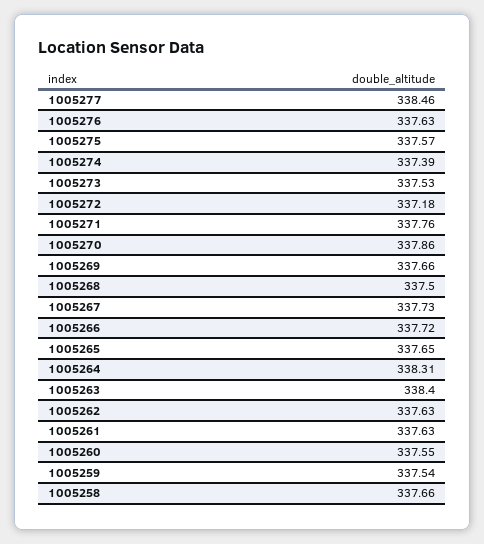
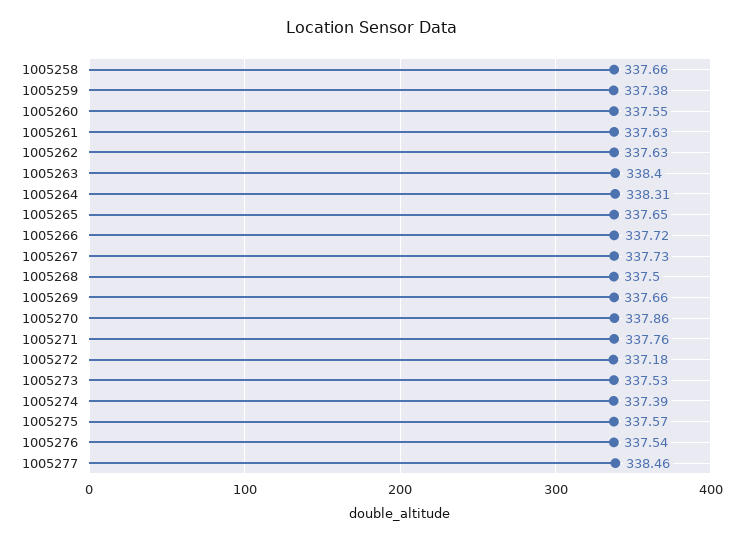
  {
    "1005277": 338.46,
-   "1005276": 337.63,
+   "1005276": 337.54,
    "1005275": 337.57,
    "1005274": 337.39,
    "1005273": 337.53,
    "1005272": 337.18,
    "1005271": 337.76,
    "1005270": 337.86,
    "1005269": 337.66,
    "1005268": 337.5,
    "1005267": 337.73,
    "1005266": 337.72,
    "1005265": 337.65,
    "1005264": 338.31,
    "1005263": 338.4,
    "1005262": 337.63,
    "1005261": 337.63,
    "1005260": 337.55,
-   "1005259": 337.54,
+   "1005259": 337.38,
    "1005258": 337.66
  }

